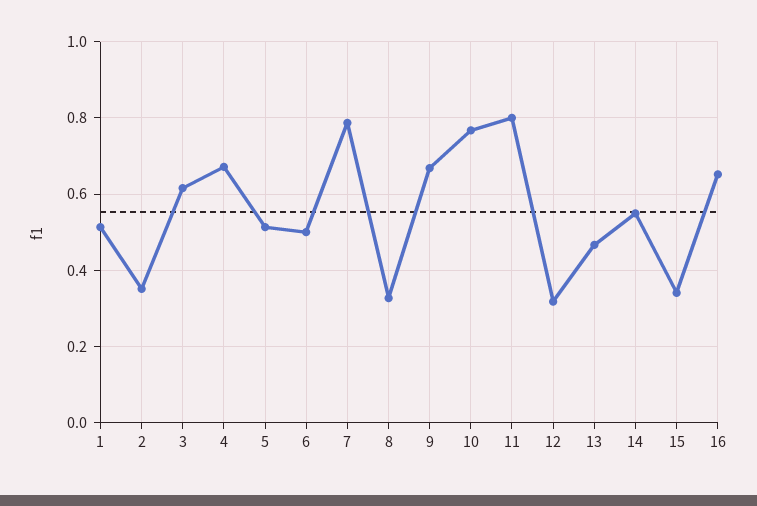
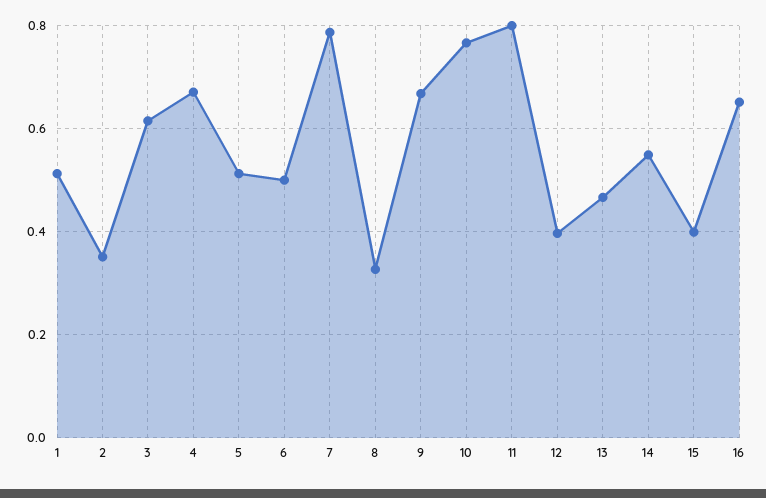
  {
    "1": 0.52,
    "2": 0.36,
    "3": 0.62,
    "4": 0.68,
    "5": 0.52,
    "6": 0.5,
    "7": 0.78,
    "8": 0.32,
    "9": 0.66,
    "10": 0.76,
    "11": 0.8,
-   "12": 0.32,
+   "12": 0.4,
    "13": 0.46,
    "14": 0.54,
-   "15": 0.34,
+   "15": 0.4,
    "16": 0.66
  }

